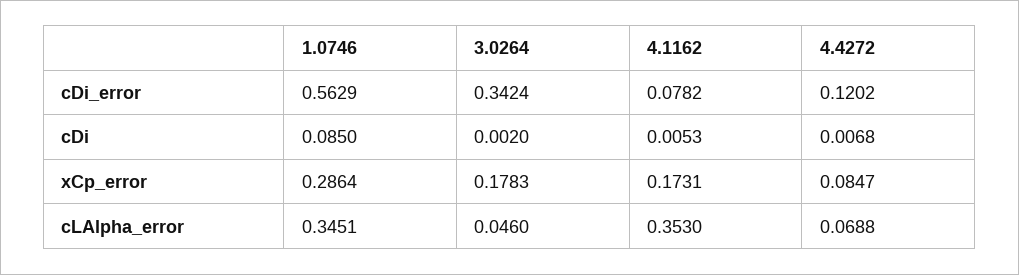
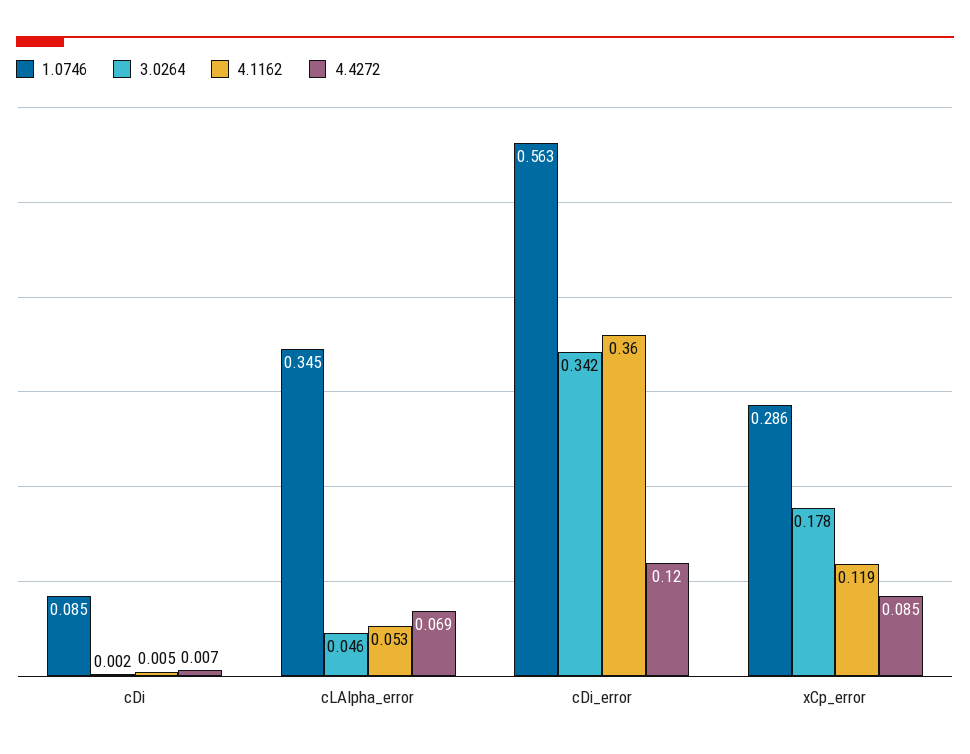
  {
    "1.0746": {
      "cDi_error": 0.5629,
      "cDi": 0.085,
      "xCp_error": 0.2864,
      "cLAlpha_error": 0.3451
    },
    "3.0264": {
      "cDi_error": 0.3424,
      "cDi": 0.002,
      "xCp_error": 0.1783,
      "cLAlpha_error": 0.046
    },
    "4.1162": {
-     "cDi_error": 0.0782,
+     "cDi_error": 0.36,
      "cDi": 0.0053,
-     "xCp_error": 0.1731,
+     "xCp_error": 0.119,
-     "cLAlpha_error": 0.353
+     "cLAlpha_error": 0.053
    },
    "4.4272": {
      "cDi_error": 0.1202,
      "cDi": 0.0068,
      "xCp_error": 0.0847,
      "cLAlpha_error": 0.0688
    }
  }

